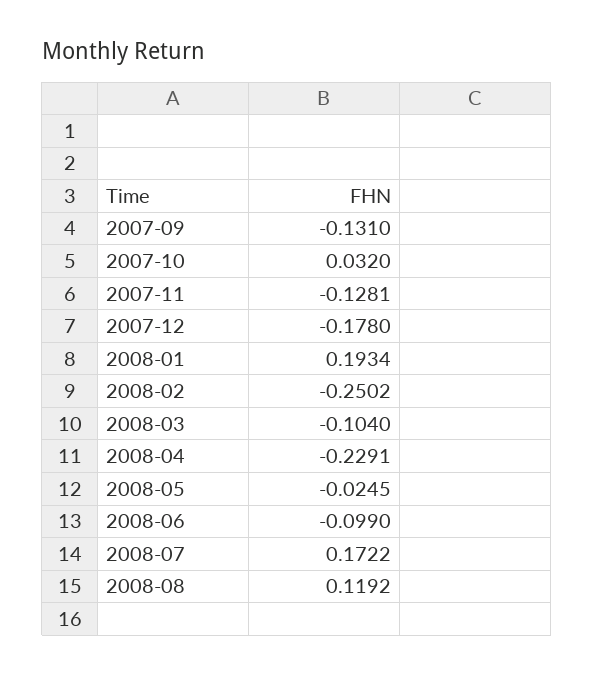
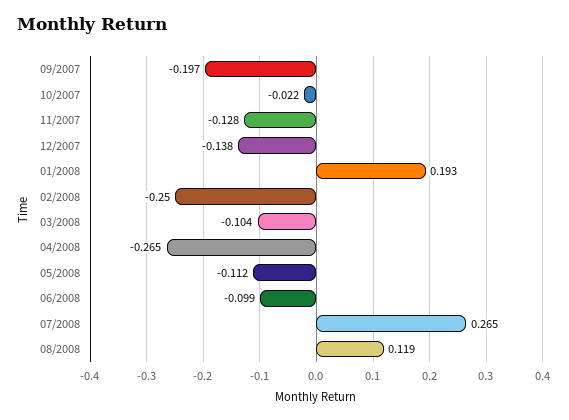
  {
-   "2007-09": -0.131,
+   "2007-09": -0.197,
-   "2007-10": 0.032,
+   "2007-10": -0.022,
    "2007-11": -0.1281,
-   "2007-12": -0.178,
+   "2007-12": -0.138,
    "2008-01": 0.1934,
    "2008-02": -0.2502,
    "2008-03": -0.104,
-   "2008-04": -0.2291,
+   "2008-04": -0.265,
-   "2008-05": -0.0245,
+   "2008-05": -0.112,
    "2008-06": -0.099,
-   "2008-07": 0.1722,
+   "2008-07": 0.265,
    "2008-08": 0.1192
  }

